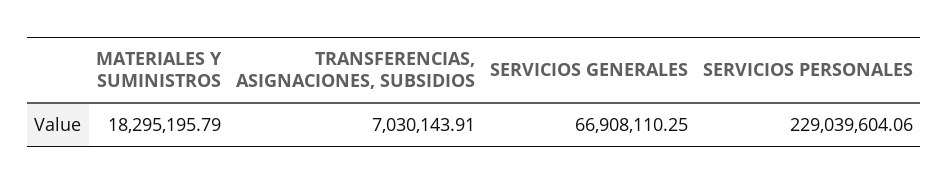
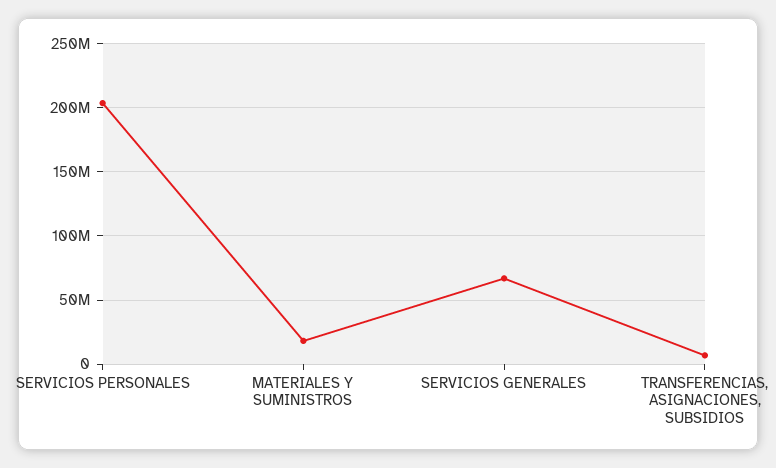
  {
    "MATERIALES Y SUMINISTROS": 18295195.79,
    "TRANSFERENCIAS, ASIGNACIONES, SUBSIDIOS": 7030143.91,
    "SERVICIOS GENERALES": 66908110.25,
-   "SERVICIOS PERSONALES": 229039604.06
+   "SERVICIOS PERSONALES": 205000000
  }

